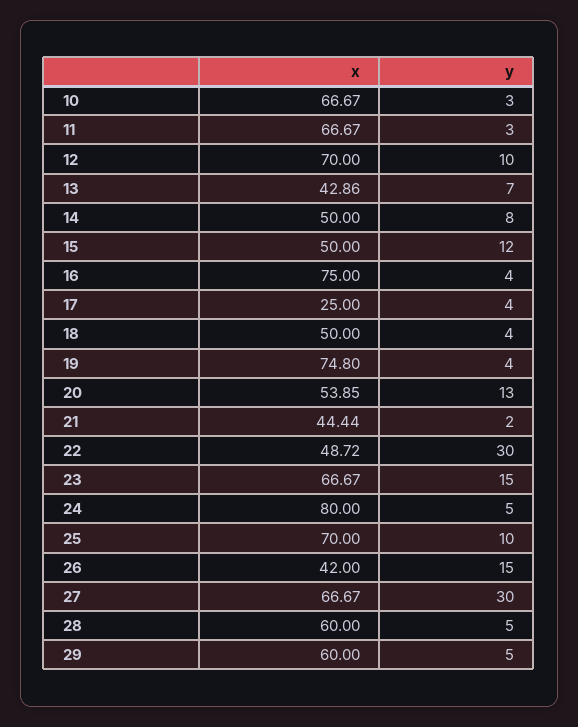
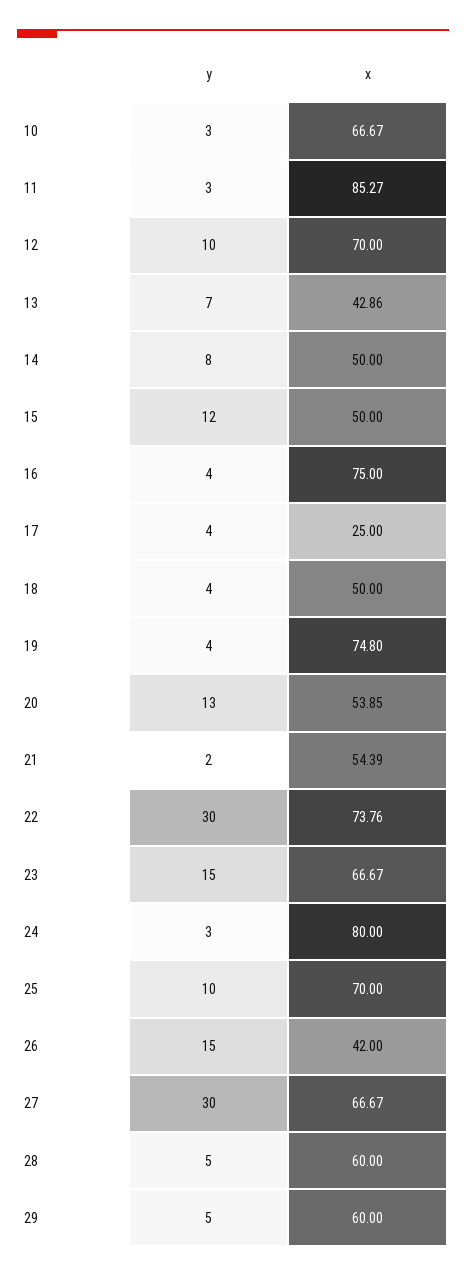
  {
    "x": {
      "10": 66.67,
-     "11": 66.67,
+     "11": 85.27,
      "12": 70,
      "13": 42.86,
      "14": 50,
      "15": 50,
      "16": 75,
      "17": 25,
      "18": 50,
      "19": 74.8,
      "20": 53.85,
-     "21": 44.44,
+     "21": 54.39,
-     "22": 48.72,
+     "22": 73.76,
      "23": 66.67,
      "24": 80,
      "25": 70,
      "26": 42,
      "27": 66.67,
      "28": 60,
      "29": 60
    },
    "y": {
      "10": 3,
      "11": 3,
      "12": 10,
      "13": 7,
      "14": 8,
      "15": 12,
      "16": 4,
      "17": 4,
      "18": 4,
      "19": 4,
      "20": 13,
      "21": 2,
      "22": 30,
      "23": 15,
-     "24": 5,
+     "24": 3,
      "25": 10,
      "26": 15,
      "27": 30,
      "28": 5,
      "29": 5
    }
  }

